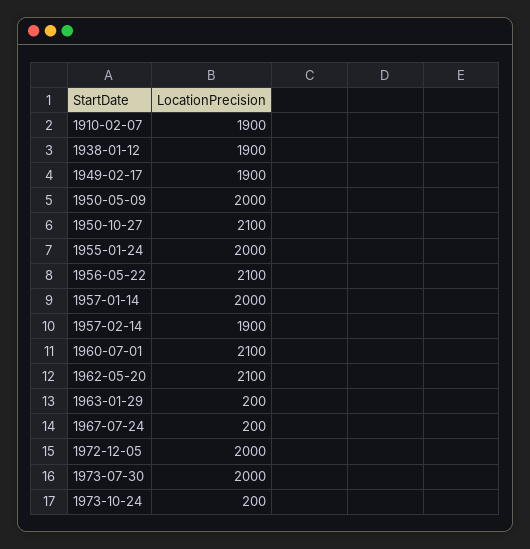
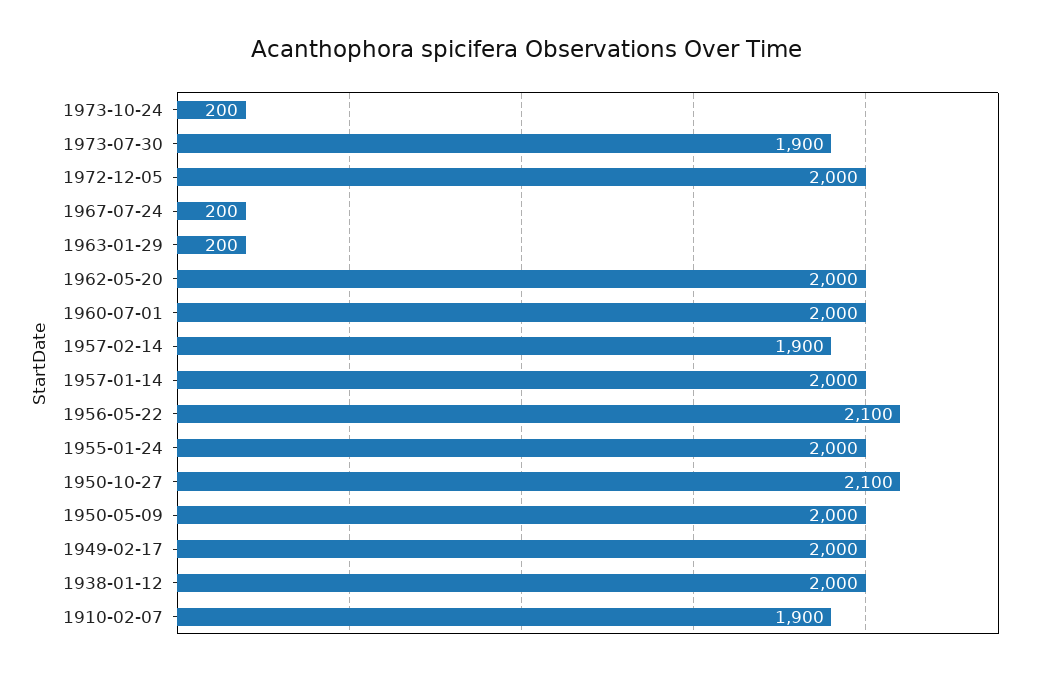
  {
    "1910-02-07": 1900,
-   "1938-01-12": 1900,
+   "1938-01-12": 2000,
-   "1949-02-17": 1900,
+   "1949-02-17": 2000,
    "1950-05-09": 2000,
    "1950-10-27": 2100,
    "1955-01-24": 2000,
    "1956-05-22": 2100,
    "1957-01-14": 2000,
    "1957-02-14": 1900,
-   "1960-07-01": 2100,
+   "1960-07-01": 2000,
-   "1962-05-20": 2100,
+   "1962-05-20": 2000,
    "1963-01-29": 200,
    "1967-07-24": 200,
    "1972-12-05": 2000,
-   "1973-07-30": 2000,
+   "1973-07-30": 1900,
    "1973-10-24": 200
  }

